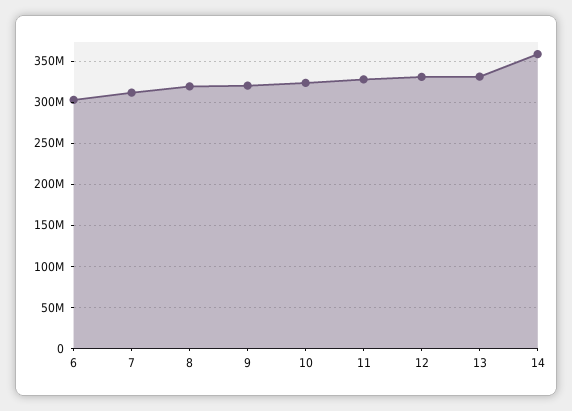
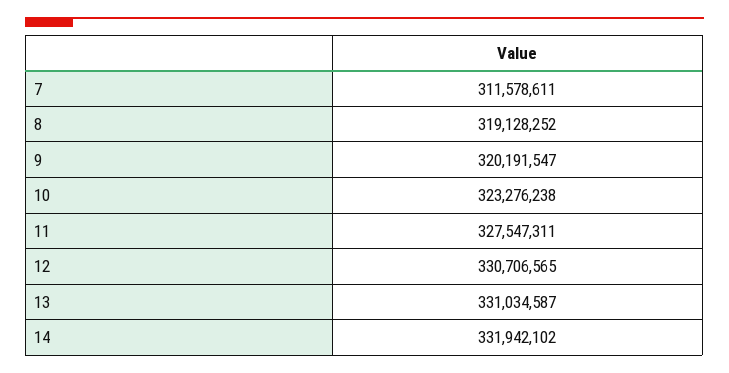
  {
-   "6": 300000000,
    "7": 311578611,
    "8": 319128252,
    "9": 320191547,
    "10": 323276238,
    "11": 327547311,
    "12": 330706565,
    "13": 331034587,
-   "14": 360000000
+   "14": 331942102
  }

